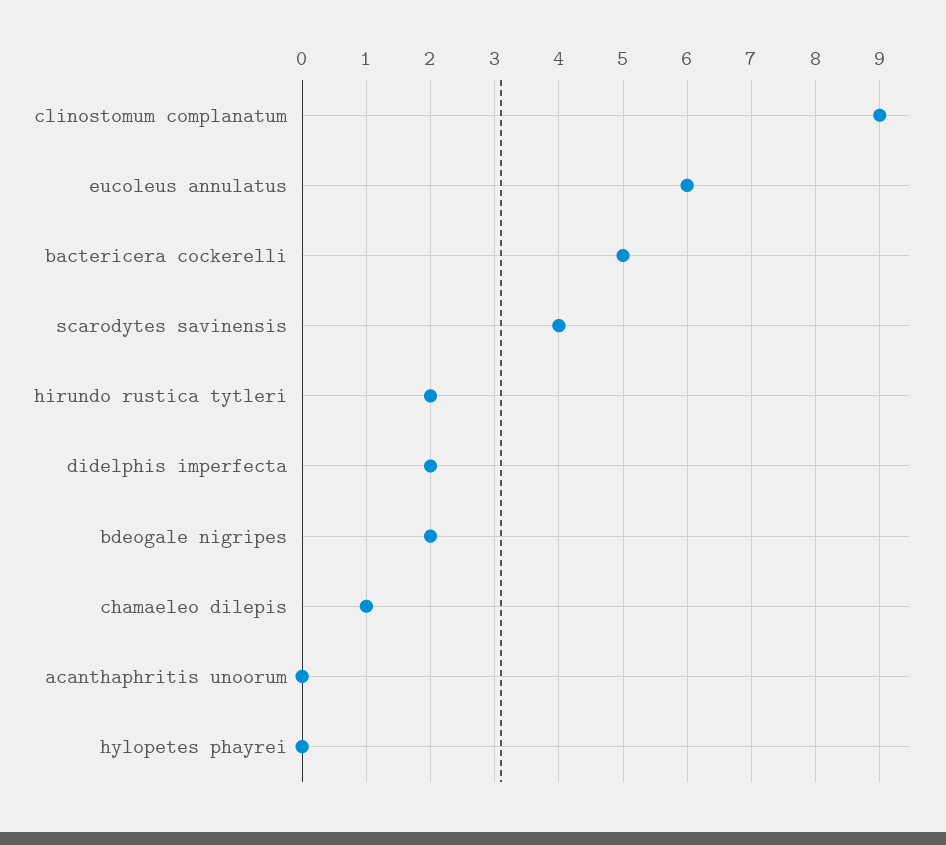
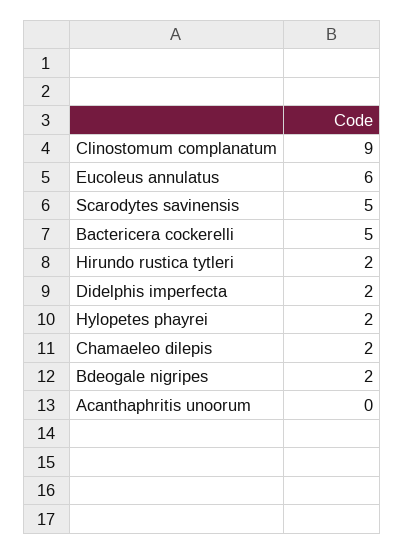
  {
    "clinostomum complanatum": 9,
    "eucoleus annulatus": 6,
    "bactericera cockerelli": 5,
-   "scarodytes savinensis": 4,
+   "scarodytes savinensis": 5,
    "hirundo rustica tytleri": 2,
    "didelphis imperfecta": 2,
    "bdeogale nigripes": 2,
-   "chamaeleo dilepis": 1,
+   "chamaeleo dilepis": 2,
    "acanthaphritis unoorum": 0,
-   "hylopetes phayrei": 0
+   "hylopetes phayrei": 2
  }

